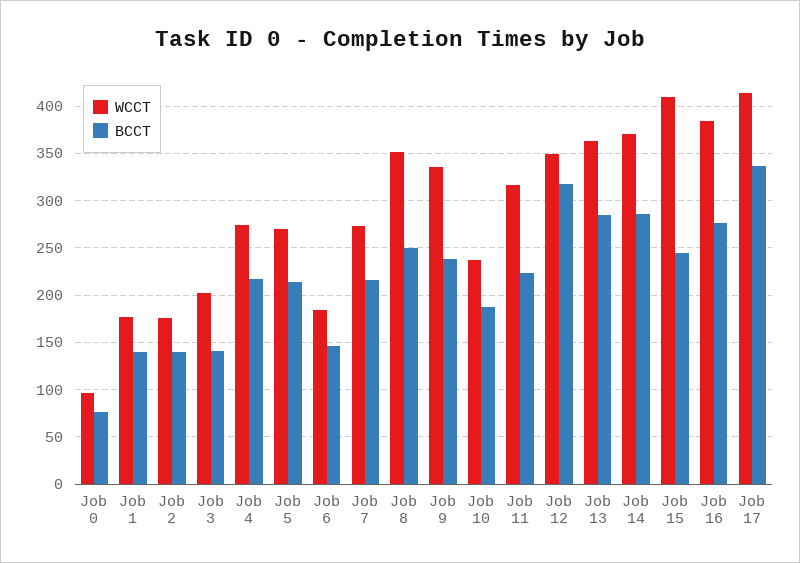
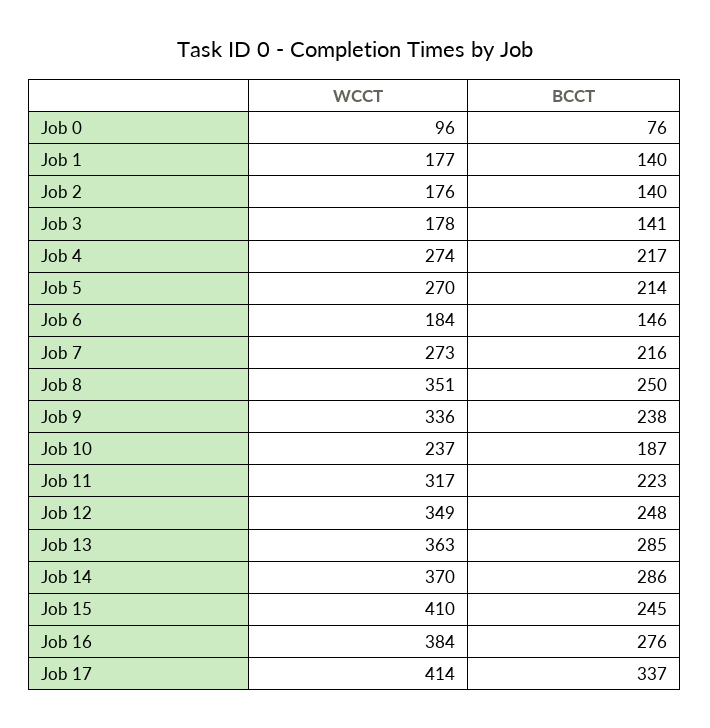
  {
    "WCCT": {
      "Job 0": 96,
      "Job 1": 177,
      "Job 2": 176,
-     "Job 3": 200,
+     "Job 3": 178,
      "Job 4": 274,
      "Job 5": 270,
      "Job 6": 184,
      "Job 7": 273,
      "Job 8": 351,
      "Job 9": 336,
      "Job 10": 237,
      "Job 11": 317,
      "Job 12": 349,
      "Job 13": 363,
      "Job 14": 370,
      "Job 15": 410,
      "Job 16": 384,
      "Job 17": 414
    },
    "BCCT": {
      "Job 0": 76,
      "Job 1": 140,
      "Job 2": 140,
      "Job 3": 141,
      "Job 4": 217,
      "Job 5": 214,
      "Job 6": 146,
      "Job 7": 216,
      "Job 8": 250,
      "Job 9": 238,
      "Job 10": 187,
      "Job 11": 223,
-     "Job 12": 320,
+     "Job 12": 248,
      "Job 13": 285,
      "Job 14": 286,
      "Job 15": 245,
      "Job 16": 276,
      "Job 17": 337
    }
  }

